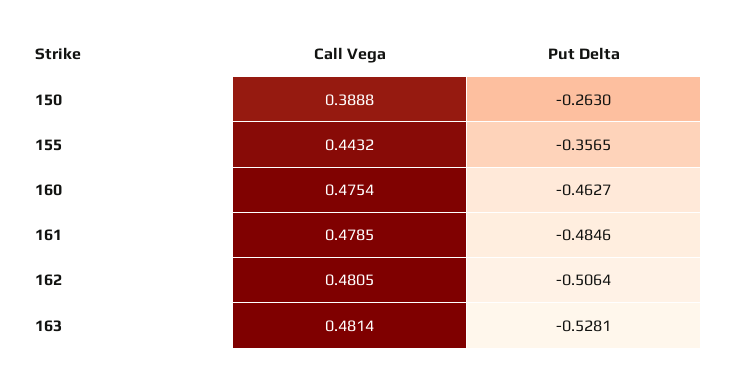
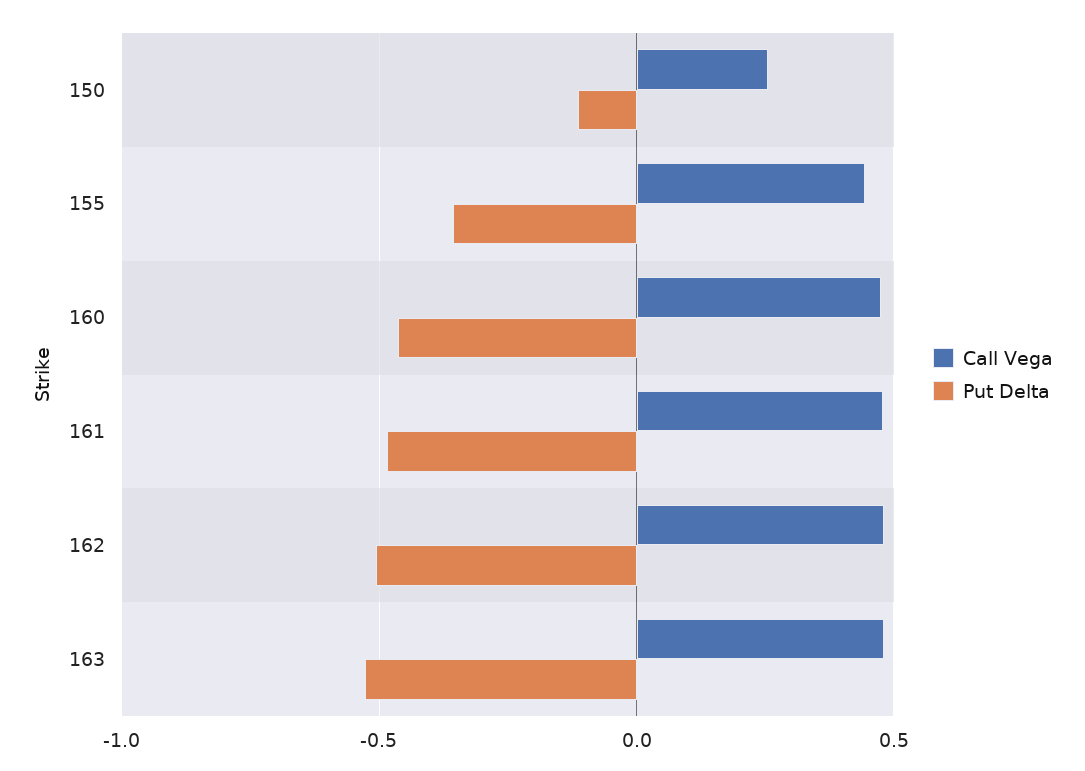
  {
    "Call Vega": {
-     "150": 0.3888,
+     "150": 0.25,
      "155": 0.4432,
      "160": 0.4754,
      "161": 0.4785,
      "162": 0.4805,
      "163": 0.4814
    },
    "Put Delta": {
-     "150": -0.263,
+     "150": -0.1,
      "155": -0.3565,
      "160": -0.4627,
      "161": -0.4846,
      "162": -0.5064,
      "163": -0.5281
    }
  }

